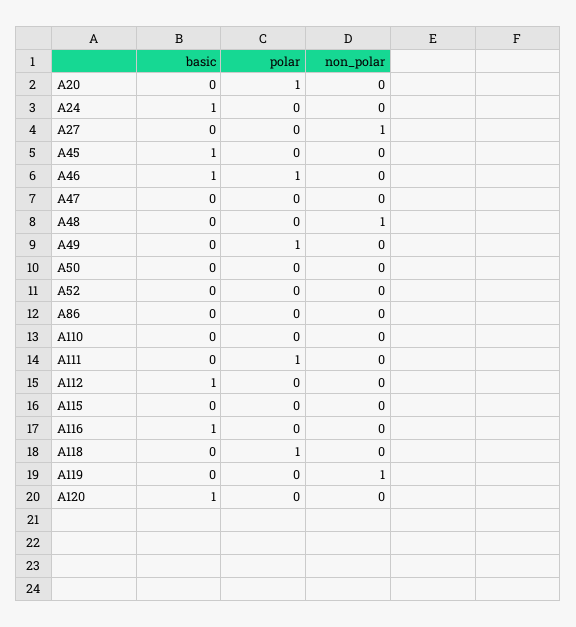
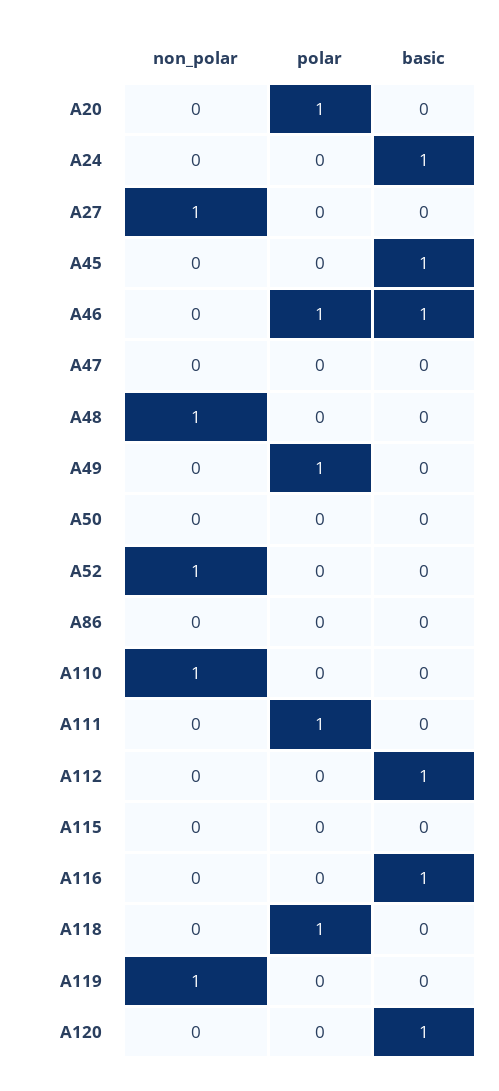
  {
    "basic": {
      "A20": 0,
      "A24": 1,
      "A27": 0,
      "A45": 1,
      "A46": 1,
      "A47": 0,
      "A48": 0,
      "A49": 0,
      "A50": 0,
      "A52": 0,
      "A86": 0,
      "A110": 0,
      "A111": 0,
      "A112": 1,
      "A115": 0,
      "A116": 1,
      "A118": 0,
      "A119": 0,
      "A120": 1
    },
    "polar": {
      "A20": 1,
      "A24": 0,
      "A27": 0,
      "A45": 0,
      "A46": 1,
      "A47": 0,
      "A48": 0,
      "A49": 1,
      "A50": 0,
      "A52": 0,
      "A86": 0,
      "A110": 0,
      "A111": 1,
      "A112": 0,
      "A115": 0,
      "A116": 0,
      "A118": 1,
      "A119": 0,
      "A120": 0
    },
    "non_polar": {
      "A20": 0,
      "A24": 0,
      "A27": 1,
      "A45": 0,
      "A46": 0,
      "A47": 0,
      "A48": 1,
      "A49": 0,
      "A50": 0,
-     "A52": 0,
+     "A52": 1,
      "A86": 0,
-     "A110": 0,
+     "A110": 1,
      "A111": 0,
      "A112": 0,
      "A115": 0,
      "A116": 0,
      "A118": 0,
      "A119": 1,
      "A120": 0
    }
  }

